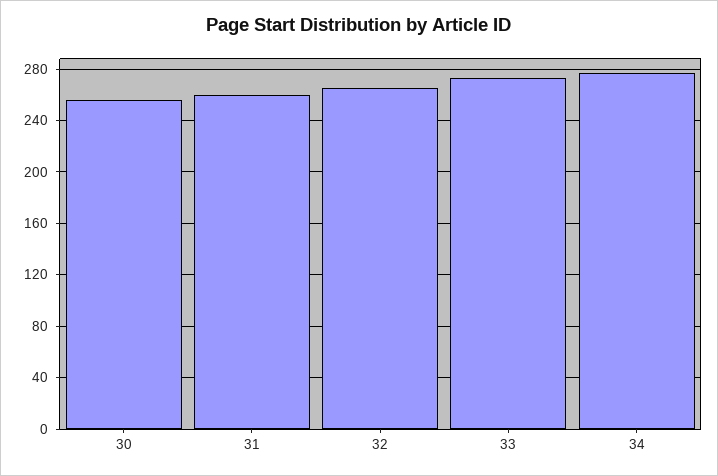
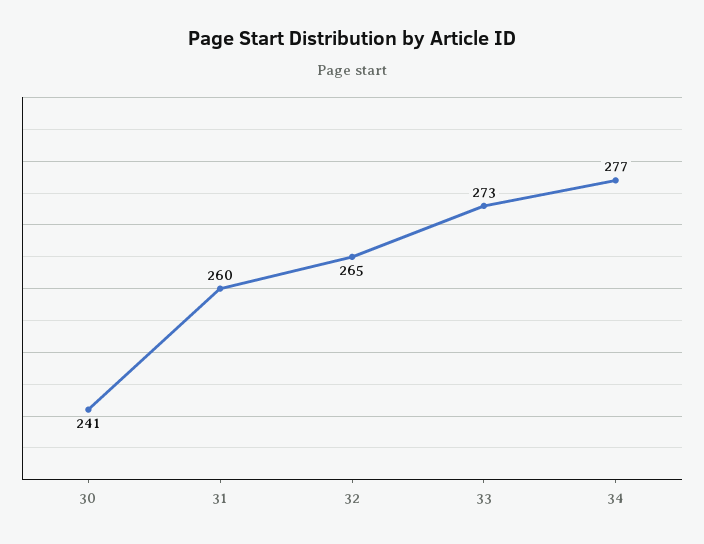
  {
-   "30": 255,
+   "30": 241,
    "31": 260,
    "32": 265,
    "33": 273,
    "34": 277
  }

